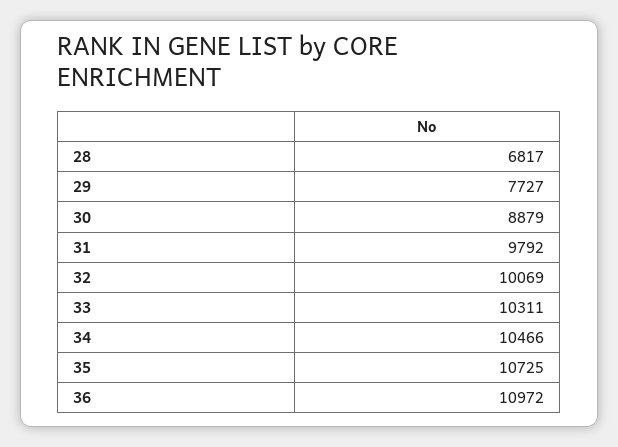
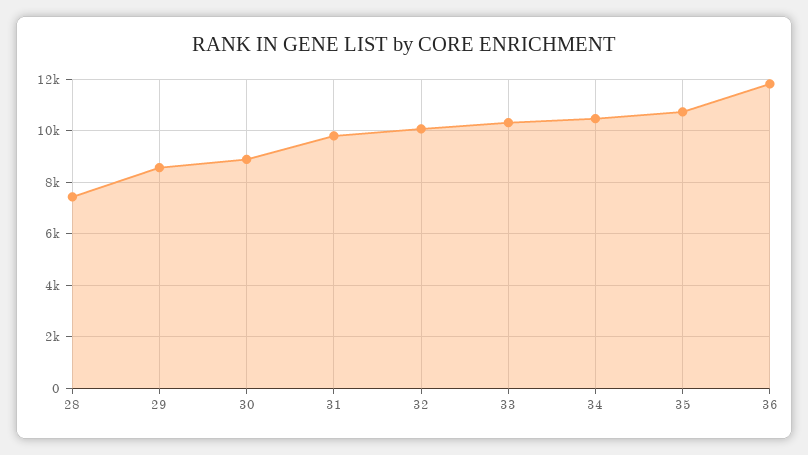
  {
-   "28": 6817,
+   "28": 7500,
-   "29": 7727,
+   "29": 8500,
    "30": 8879,
    "31": 9792,
    "32": 10069,
    "33": 10311,
    "34": 10466,
    "35": 10725,
-   "36": 10972
+   "36": 11750
  }

